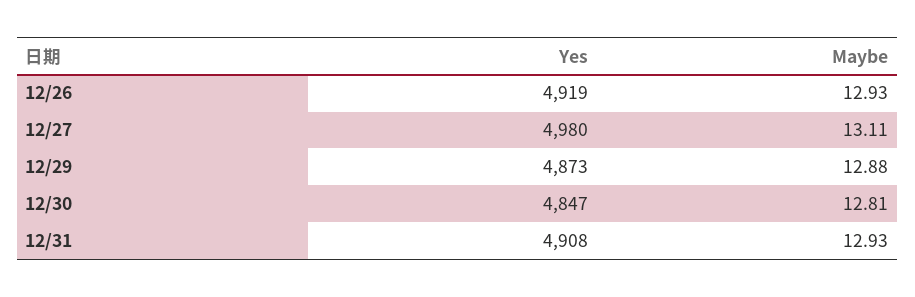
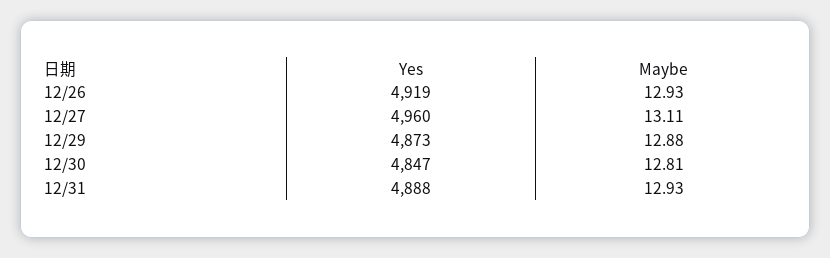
  {
    "Yes": {
      "12/26": 4919,
-     "12/27": 4980,
+     "12/27": 4960,
      "12/29": 4873,
      "12/30": 4847,
-     "12/31": 4908
+     "12/31": 4888
    },
    "Maybe": {
      "12/26": 12.93,
      "12/27": 13.11,
      "12/29": 12.88,
      "12/30": 12.81,
      "12/31": 12.93
    }
  }

